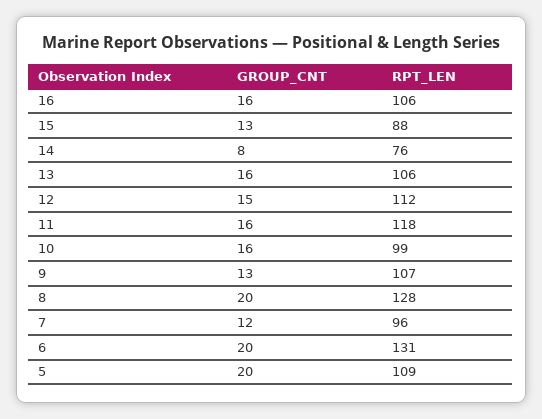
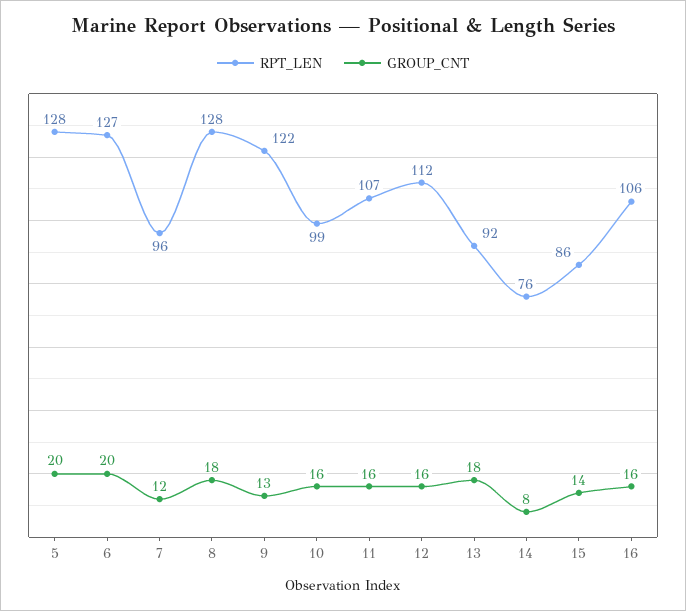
  {
    "GROUP_CNT": {
      "16": 16,
-     "15": 13,
+     "15": 14,
      "14": 8,
-     "13": 16,
+     "13": 18,
-     "12": 15,
+     "12": 16,
      "11": 16,
      "10": 16,
      "9": 13,
-     "8": 20,
+     "8": 18,
      "7": 12,
      "6": 20,
      "5": 20
    },
    "RPT_LEN": {
      "16": 106,
-     "15": 88,
+     "15": 86,
      "14": 76,
-     "13": 106,
+     "13": 92,
      "12": 112,
-     "11": 118,
+     "11": 107,
      "10": 99,
-     "9": 107,
+     "9": 122,
      "8": 128,
      "7": 96,
-     "6": 131,
+     "6": 127,
-     "5": 109
+     "5": 128
    }
  }

